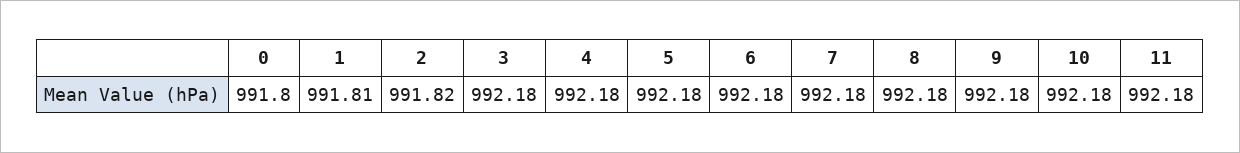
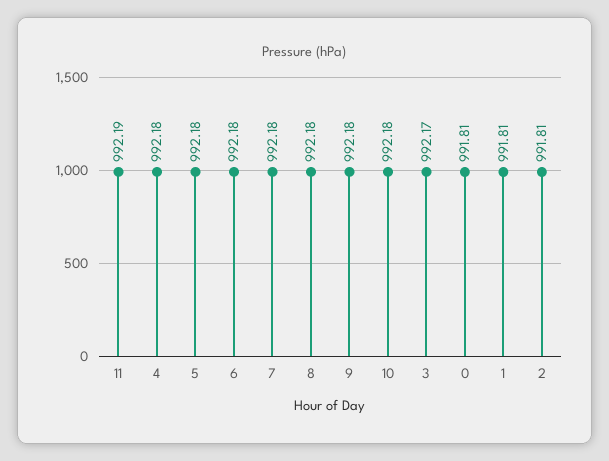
  {
-   "0": 991.8,
+   "0": 991.81,
    "1": 991.81,
-   "2": 991.82,
+   "2": 991.81,
-   "3": 992.18,
+   "3": 992.17,
    "4": 992.18,
    "5": 992.18,
    "6": 992.18,
    "7": 992.18,
    "8": 992.18,
    "9": 992.18,
    "10": 992.18,
-   "11": 992.18
+   "11": 992.19
  }

